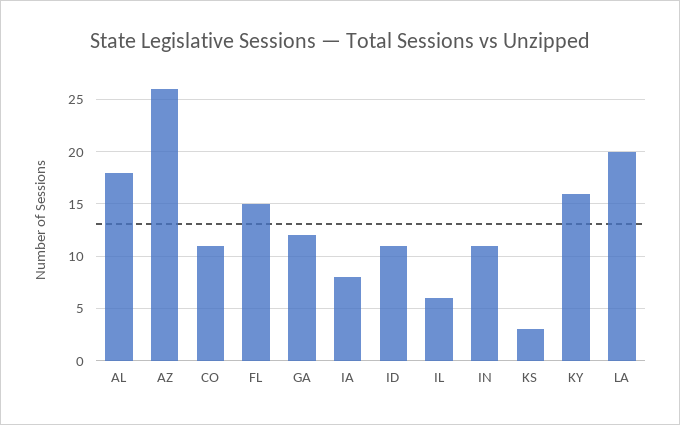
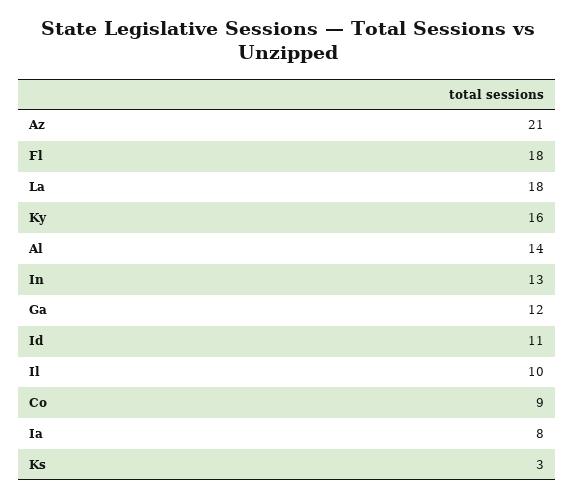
  {
-   "AL": 18,
+   "AL": 14,
-   "AZ": 26,
+   "AZ": 21,
-   "CO": 11,
+   "CO": 9,
-   "FL": 15,
+   "FL": 18,
    "GA": 12,
    "IA": 8,
    "ID": 11,
-   "IL": 6,
+   "IL": 10,
-   "IN": 11,
+   "IN": 13,
    "KS": 3,
    "KY": 16,
-   "LA": 20
+   "LA": 18
  }

